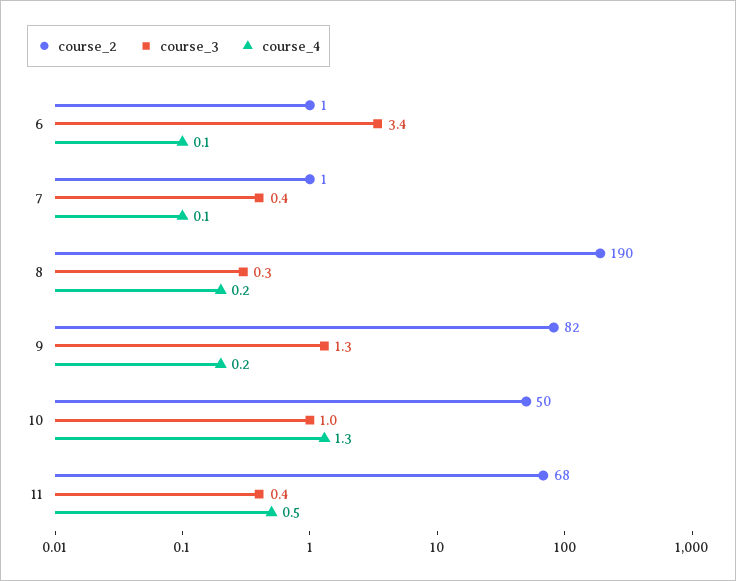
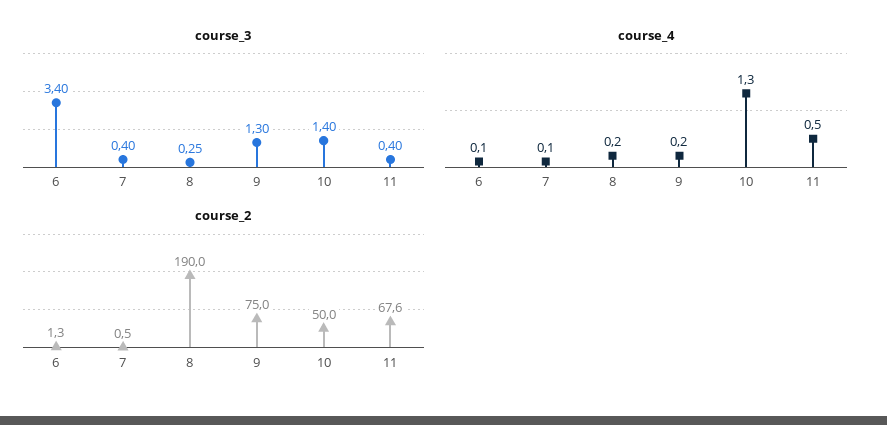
  {
    "course_2": {
      "6": 1.3,
      "7": 0.5,
      "8": 190,
-     "9": 82,
+     "9": 75,
      "10": 50,
      "11": 67.6
    },
    "course_3": {
      "6": 3.4,
      "7": 0.4,
      "8": 0.25,
      "9": 1.3,
-     "10": 1,
+     "10": 1.4,
      "11": 0.4
    },
    "course_4": {
      "6": 0.1,
      "7": 0.1,
      "8": 0.2,
      "9": 0.2,
      "10": 1.3,
      "11": 0.5
    }
  }

